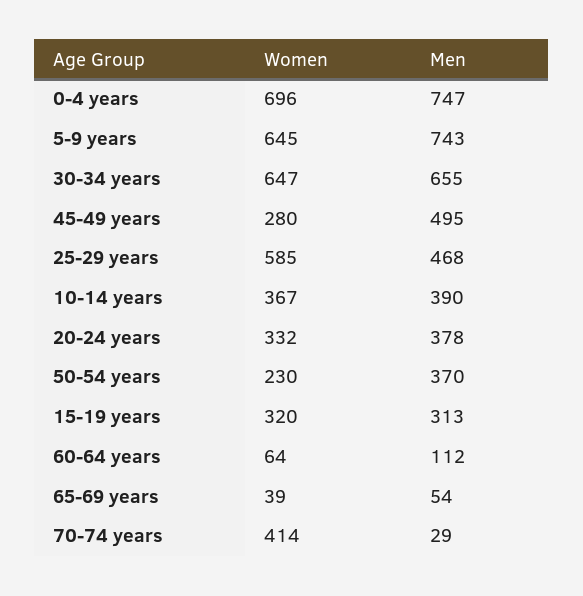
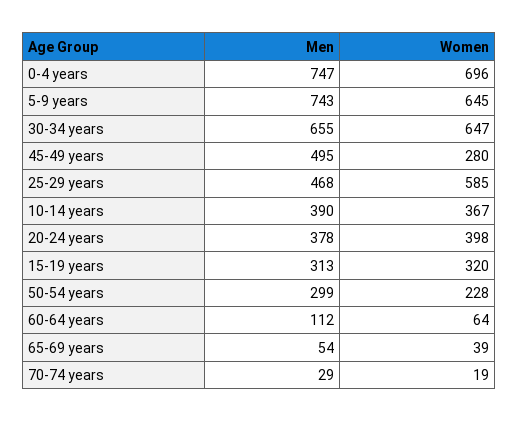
  {
    "Women": {
      "0-4 years": 696,
      "5-9 years": 645,
      "30-34 years": 647,
      "45-49 years": 280,
      "25-29 years": 585,
      "10-14 years": 367,
-     "20-24 years": 332,
+     "20-24 years": 398,
-     "50-54 years": 230,
+     "50-54 years": 228,
      "15-19 years": 320,
      "60-64 years": 64,
      "65-69 years": 39,
-     "70-74 years": 414
+     "70-74 years": 19
    },
    "Men": {
      "0-4 years": 747,
      "5-9 years": 743,
      "30-34 years": 655,
      "45-49 years": 495,
      "25-29 years": 468,
      "10-14 years": 390,
      "20-24 years": 378,
-     "50-54 years": 370,
+     "50-54 years": 299,
      "15-19 years": 313,
      "60-64 years": 112,
      "65-69 years": 54,
      "70-74 years": 29
    }
  }

